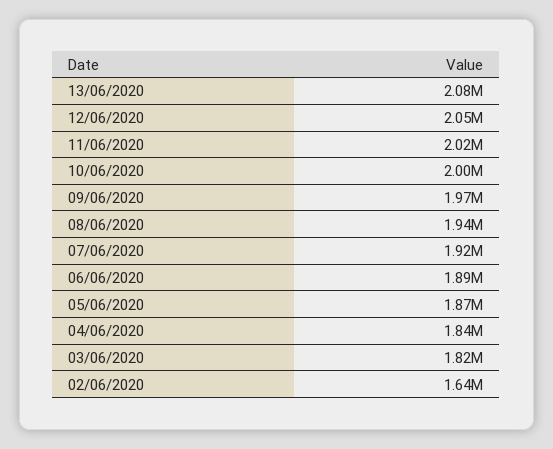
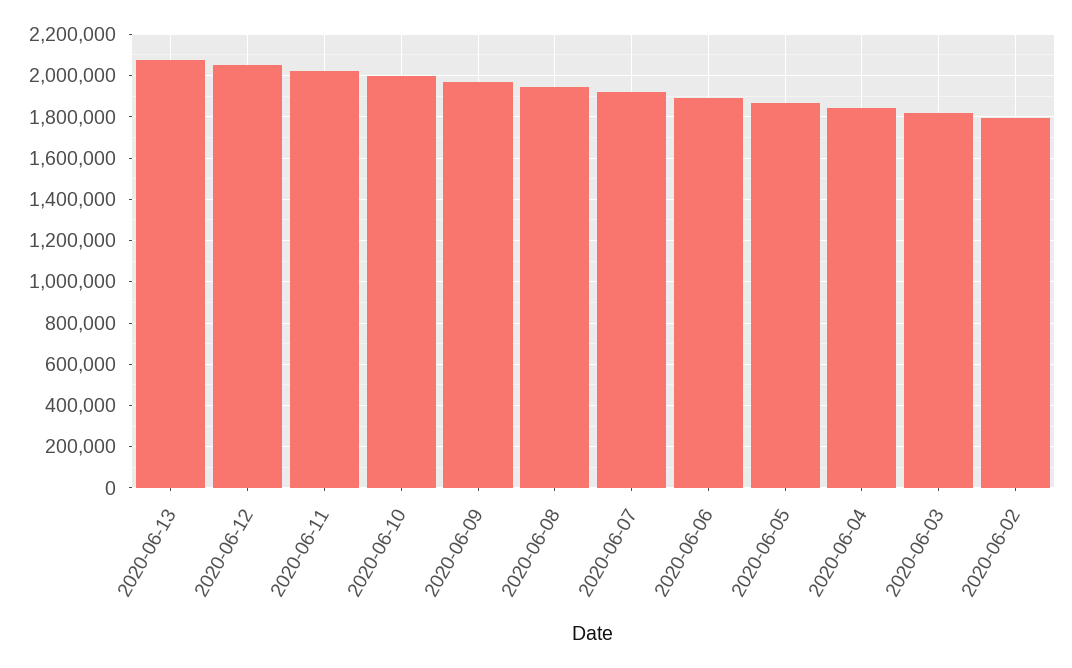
  {
    "13/06/2020": 2080000,
    "12/06/2020": 2050000,
    "11/06/2020": 2020000,
    "10/06/2020": 2000000,
    "09/06/2020": 1970000,
    "08/06/2020": 1940000,
    "07/06/2020": 1920000,
    "06/06/2020": 1890000,
    "05/06/2020": 1870000,
    "04/06/2020": 1840000,
    "03/06/2020": 1820000,
-   "02/06/2020": 1640000
+   "02/06/2020": 1800000
  }

